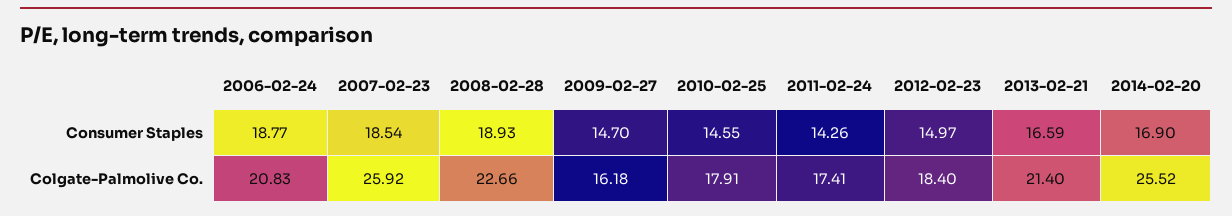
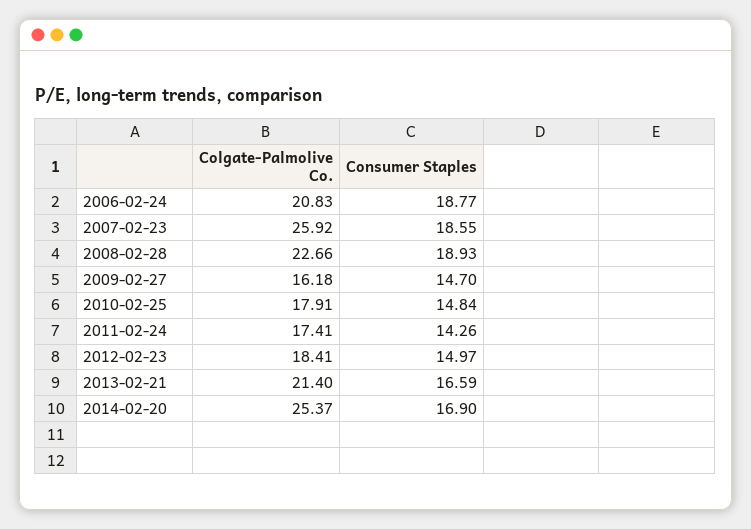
  {
    "2006-02-24": {
      "Consumer Staples": 18.77,
      "Colgate-Palmolive Co.": 20.83
    },
    "2007-02-23": {
-     "Consumer Staples": 18.54,
+     "Consumer Staples": 18.55,
      "Colgate-Palmolive Co.": 25.92
    },
    "2008-02-28": {
      "Consumer Staples": 18.93,
      "Colgate-Palmolive Co.": 22.66
    },
    "2009-02-27": {
      "Consumer Staples": 14.7,
      "Colgate-Palmolive Co.": 16.18
    },
    "2010-02-25": {
-     "Consumer Staples": 14.55,
+     "Consumer Staples": 14.84,
      "Colgate-Palmolive Co.": 17.91
    },
    "2011-02-24": {
      "Consumer Staples": 14.26,
      "Colgate-Palmolive Co.": 17.41
    },
    "2012-02-23": {
      "Consumer Staples": 14.97,
-     "Colgate-Palmolive Co.": 18.4
+     "Colgate-Palmolive Co.": 18.41
    },
    "2013-02-21": {
      "Consumer Staples": 16.59,
      "Colgate-Palmolive Co.": 21.4
    },
    "2014-02-20": {
      "Consumer Staples": 16.9,
-     "Colgate-Palmolive Co.": 25.52
+     "Colgate-Palmolive Co.": 25.37
    }
  }

